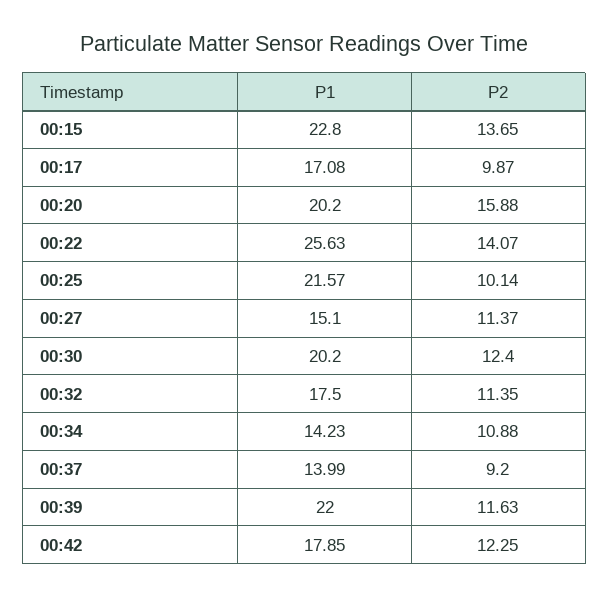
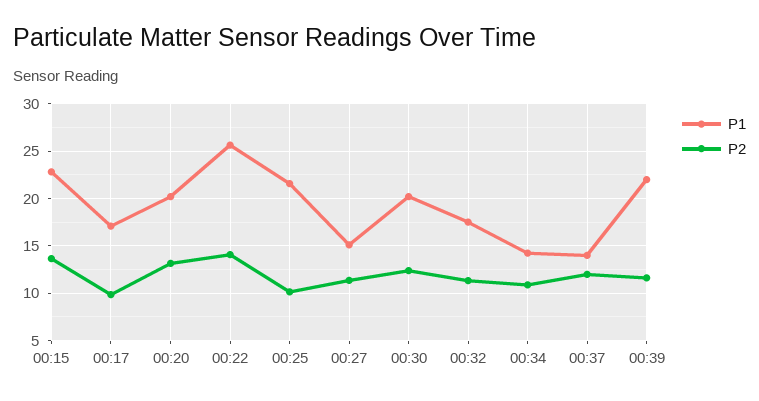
  {
    "P1": {
      "00:15": 22.8,
      "00:17": 17.08,
      "00:20": 20.2,
      "00:22": 25.63,
      "00:25": 21.57,
      "00:27": 15.1,
      "00:30": 20.2,
      "00:32": 17.5,
      "00:34": 14.23,
      "00:37": 13.99,
-     "00:39": 22,
+     "00:39": 22
-     "00:42": 17.85
    },
    "P2": {
      "00:15": 13.65,
      "00:17": 9.87,
-     "00:20": 15.88,
+     "00:20": 13,
      "00:22": 14.07,
      "00:25": 10.14,
      "00:27": 11.37,
      "00:30": 12.4,
      "00:32": 11.35,
      "00:34": 10.88,
-     "00:37": 9.2,
+     "00:37": 12,
-     "00:39": 11.63,
+     "00:39": 11.63
-     "00:42": 12.25
    }
  }

